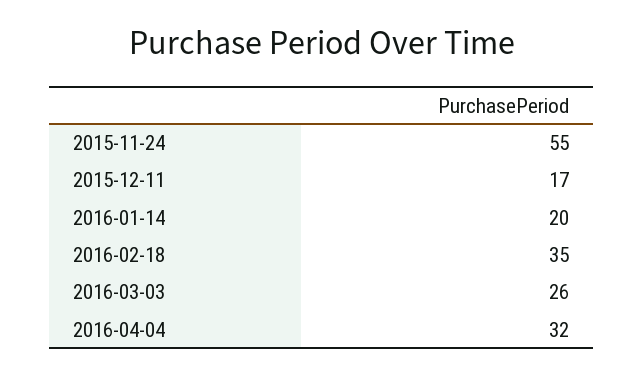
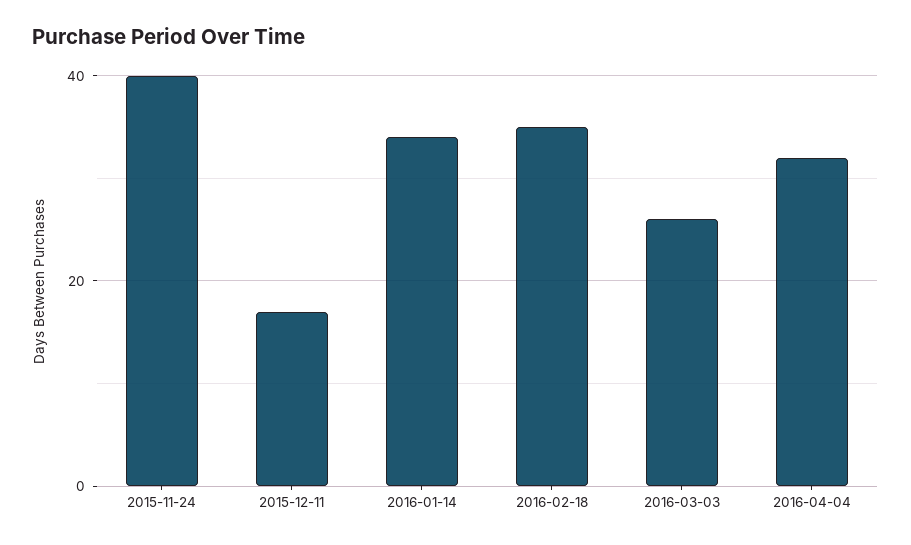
  {
-   "2015-11-24": 55,
+   "2015-11-24": 40,
    "2015-12-11": 17,
-   "2016-01-14": 20,
+   "2016-01-14": 35,
    "2016-02-18": 35,
    "2016-03-03": 26,
    "2016-04-04": 32
  }

